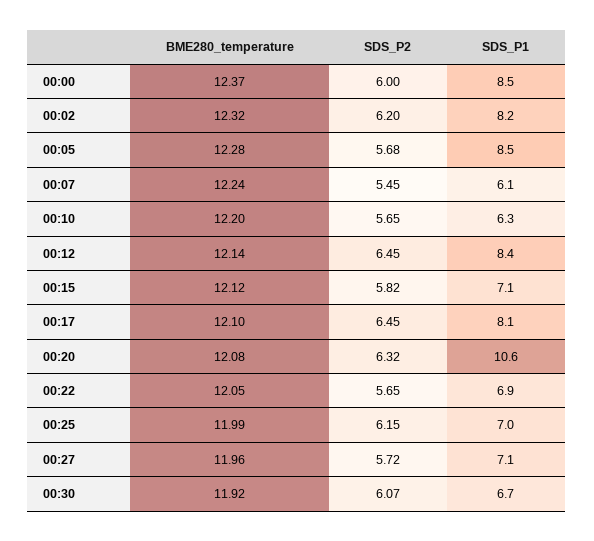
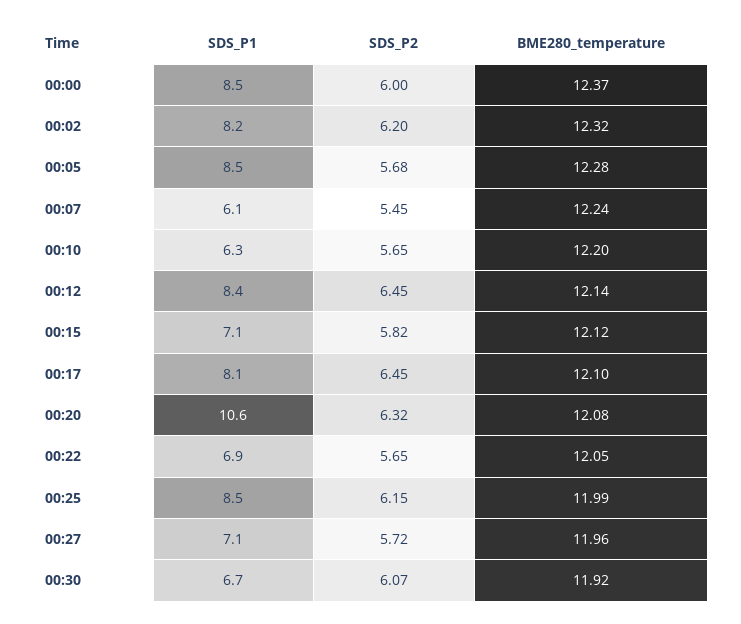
  {
    "BME280_temperature": {
      "00:00": 12.37,
      "00:02": 12.32,
      "00:05": 12.28,
      "00:07": 12.24,
      "00:10": 12.2,
      "00:12": 12.14,
      "00:15": 12.12,
      "00:17": 12.1,
      "00:20": 12.08,
      "00:22": 12.05,
      "00:25": 11.99,
      "00:27": 11.96,
      "00:30": 11.92
    },
    "SDS_P2": {
      "00:00": 6,
      "00:02": 6.2,
      "00:05": 5.68,
      "00:07": 5.45,
      "00:10": 5.65,
      "00:12": 6.45,
      "00:15": 5.82,
      "00:17": 6.45,
      "00:20": 6.32,
      "00:22": 5.65,
      "00:25": 6.15,
      "00:27": 5.72,
      "00:30": 6.07
    },
    "SDS_P1": {
      "00:00": 8.5,
      "00:02": 8.2,
      "00:05": 8.5,
      "00:07": 6.1,
      "00:10": 6.3,
      "00:12": 8.4,
      "00:15": 7.1,
      "00:17": 8.1,
      "00:20": 10.6,
      "00:22": 6.9,
-     "00:25": 7,
+     "00:25": 8.5,
      "00:27": 7.1,
      "00:30": 6.7
    }
  }

